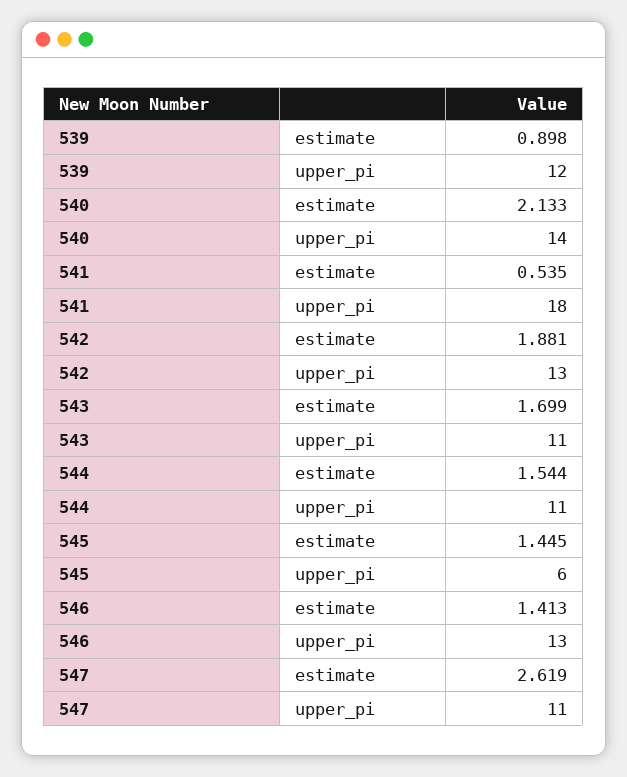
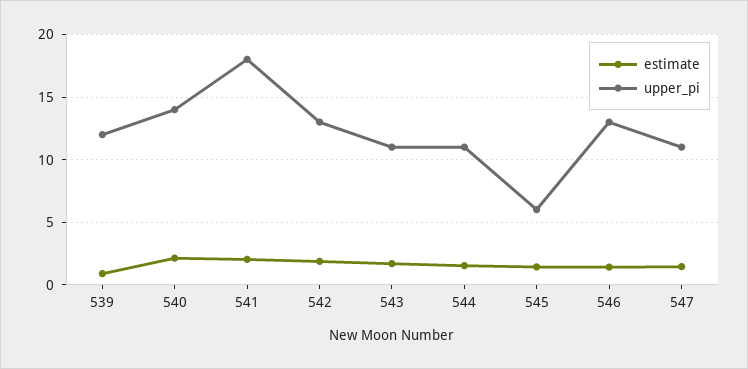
  {
    "estimate": {
      "539": 0.898,
      "540": 2.133,
-     "541": 0.535,
+     "541": 2,
      "542": 1.881,
      "543": 1.699,
      "544": 1.544,
      "545": 1.445,
      "546": 1.413,
-     "547": 2.619
+     "547": 1.5
    },
    "upper_pi": {
      "539": 12,
      "540": 14,
      "541": 18,
      "542": 13,
      "543": 11,
      "544": 11,
      "545": 6,
      "546": 13,
      "547": 11
    }
  }

